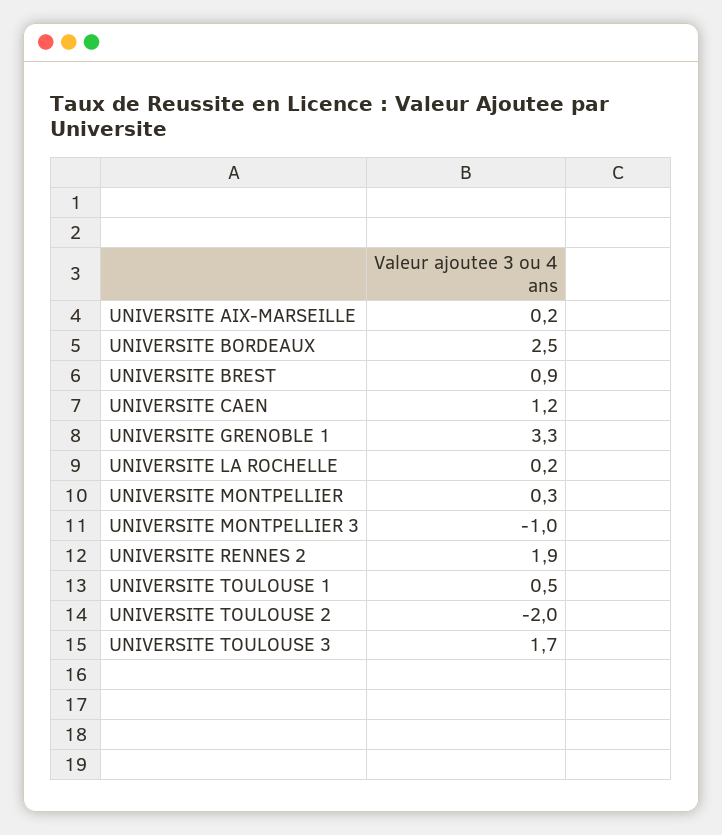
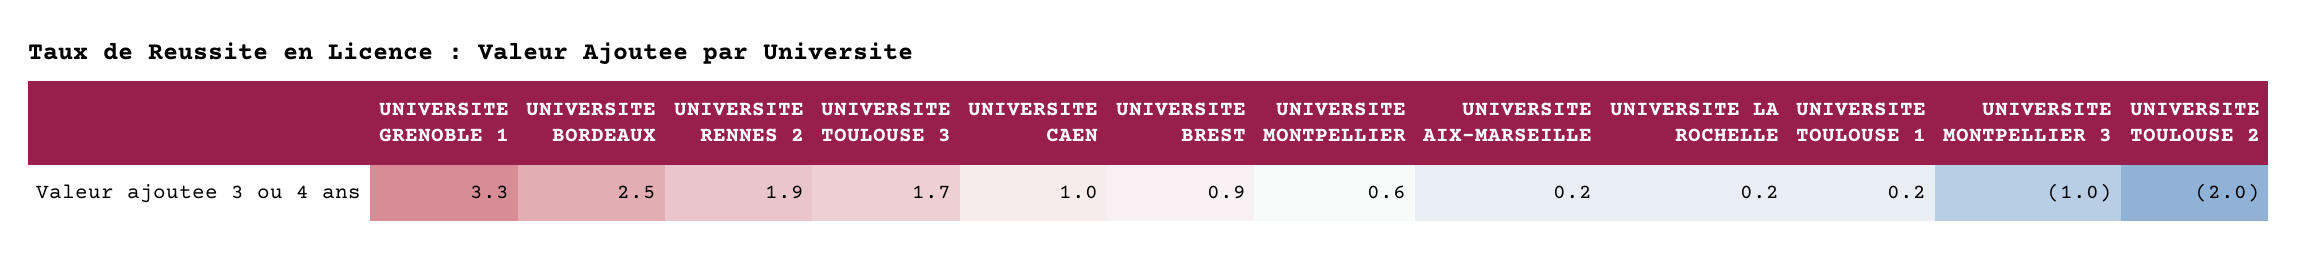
  {
    "UNIVERSITE AIX-MARSEILLE": 0.2,
    "UNIVERSITE BORDEAUX": 2.5,
    "UNIVERSITE BREST": 0.9,
-   "UNIVERSITE CAEN": 1.2,
+   "UNIVERSITE CAEN": 1,
    "UNIVERSITE GRENOBLE 1": 3.3,
    "UNIVERSITE LA ROCHELLE": 0.2,
-   "UNIVERSITE MONTPELLIER": 0.3,
+   "UNIVERSITE MONTPELLIER": 0.6,
    "UNIVERSITE MONTPELLIER 3": -1,
    "UNIVERSITE RENNES 2": 1.9,
-   "UNIVERSITE TOULOUSE 1": 0.5,
+   "UNIVERSITE TOULOUSE 1": 0.2,
    "UNIVERSITE TOULOUSE 2": -2,
    "UNIVERSITE TOULOUSE 3": 1.7
  }

